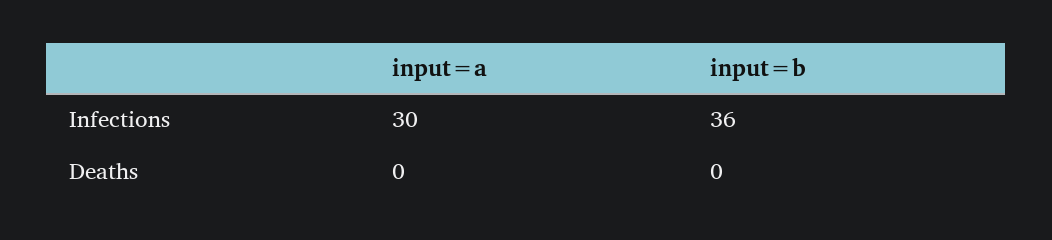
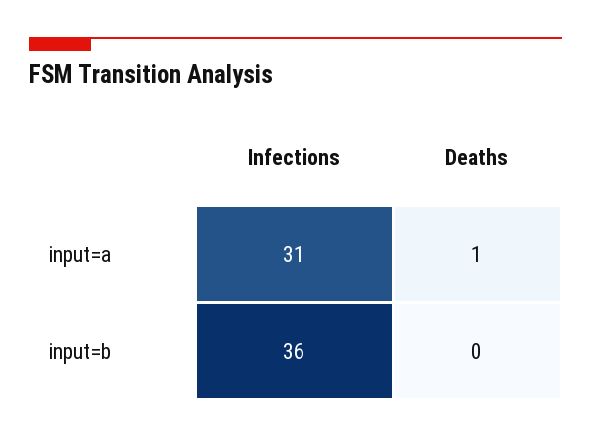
  {
    "input=a": {
-     "Infections": 30,
+     "Infections": 31,
-     "Deaths": 0
+     "Deaths": 1
    },
    "input=b": {
      "Infections": 36,
      "Deaths": 0
    }
  }

